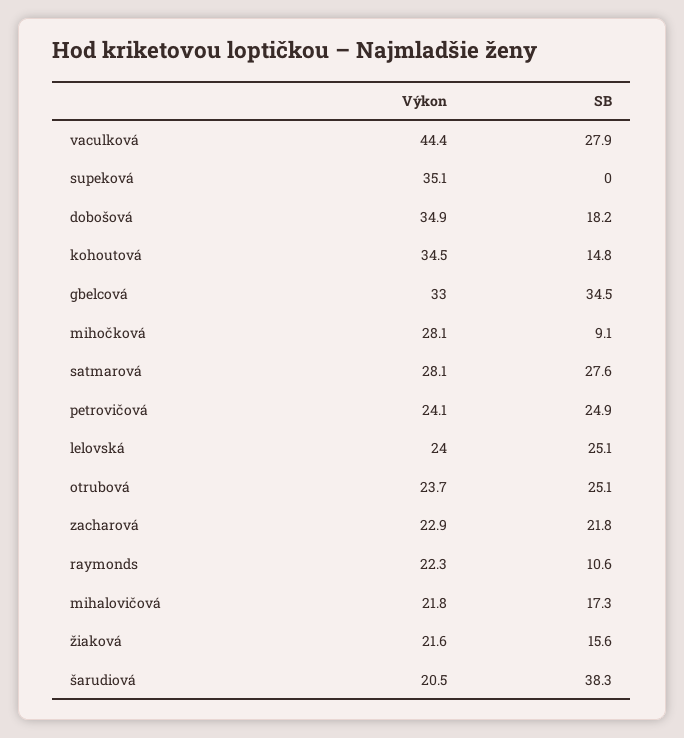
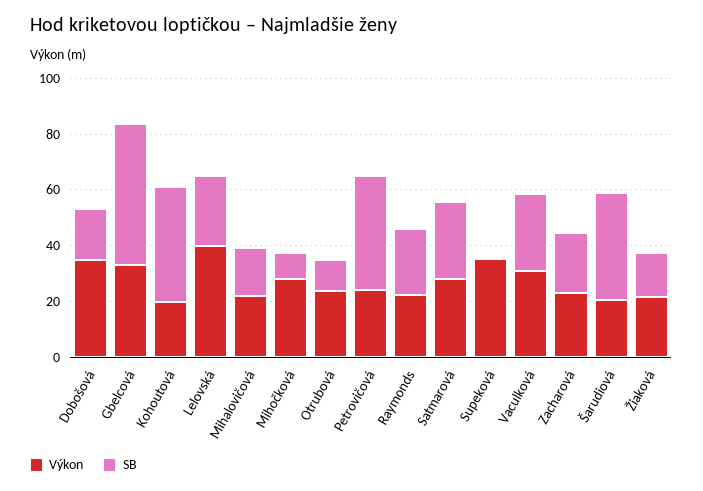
  {
    "Výkon": {
-     "vaculková": 44.4,
+     "vaculková": 30,
      "supeková": 35.1,
      "dobošová": 34.9,
-     "kohoutová": 34.5,
+     "kohoutová": 20,
      "gbelcová": 33,
      "mihočková": 28.1,
      "satmarová": 28.1,
      "petrovičová": 24.1,
-     "lelovská": 24,
+     "lelovská": 40,
      "otrubová": 23.7,
      "zacharová": 22.9,
      "raymonds": 22.3,
      "mihalovičová": 21.8,
      "žiaková": 21.6,
      "šarudiová": 20.5
    },
    "SB": {
      "vaculková": 27.9,
      "supeková": 0,
      "dobošová": 18.2,
-     "kohoutová": 14.8,
+     "kohoutová": 40,
-     "gbelcová": 34.5,
+     "gbelcová": 50,
      "mihočková": 9.1,
      "satmarová": 27.6,
-     "petrovičová": 24.9,
+     "petrovičová": 40,
      "lelovská": 25.1,
-     "otrubová": 25.1,
+     "otrubová": 10,
      "zacharová": 21.8,
-     "raymonds": 10.6,
+     "raymonds": 25,
      "mihalovičová": 17.3,
      "žiaková": 15.6,
      "šarudiová": 38.3
    }
  }

